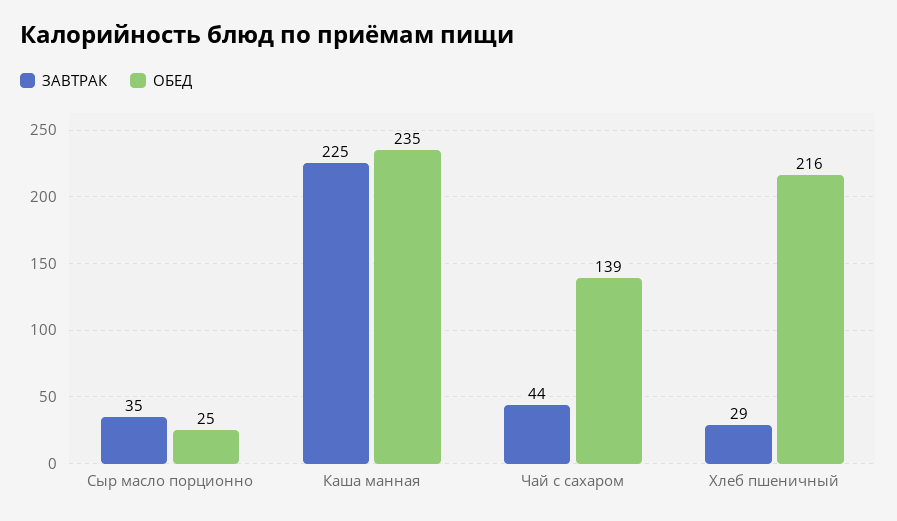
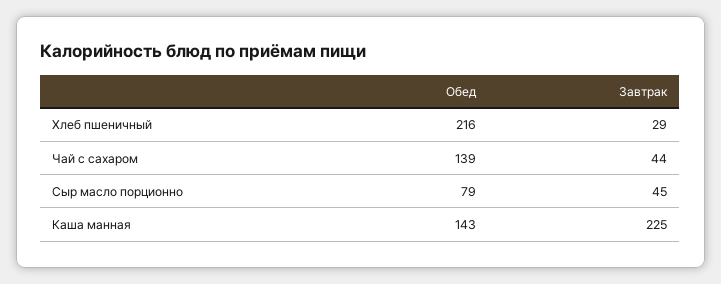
  {
    "ЗАВТРАК": {
-     "Сыр масло порционно": 35,
+     "Сыр масло порционно": 45,
      "Каша манная": 225,
      "Чай с сахаром": 44,
      "Хлеб пшеничный": 29
    },
    "ОБЕД": {
-     "Сыр масло порционно": 25,
+     "Сыр масло порционно": 79,
-     "Каша манная": 235,
+     "Каша манная": 143,
      "Чай с сахаром": 139,
      "Хлеб пшеничный": 216
    }
  }

